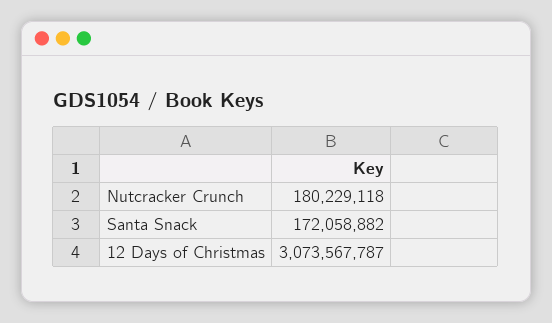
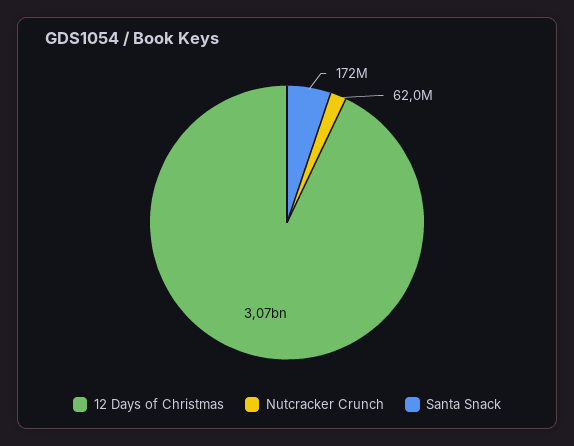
  {
-   "Nutcracker Crunch": 180229118,
+   "Nutcracker Crunch": 62000000,
    "Santa Snack": 172058882,
    "12 Days of Christmas": 3073567787
  }

